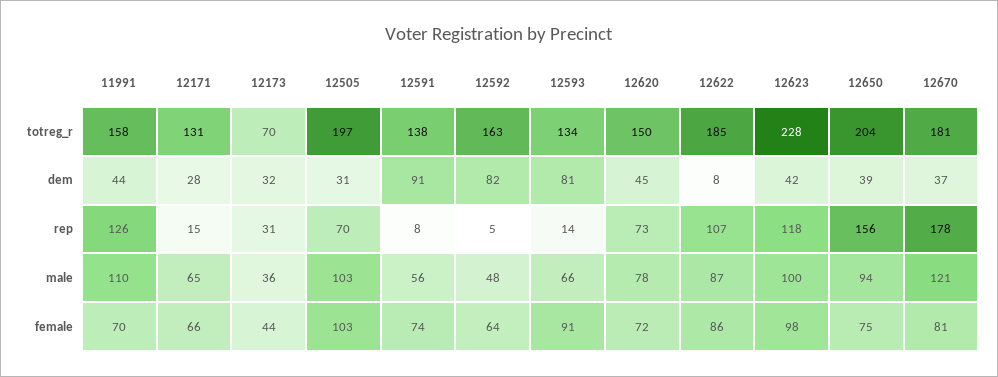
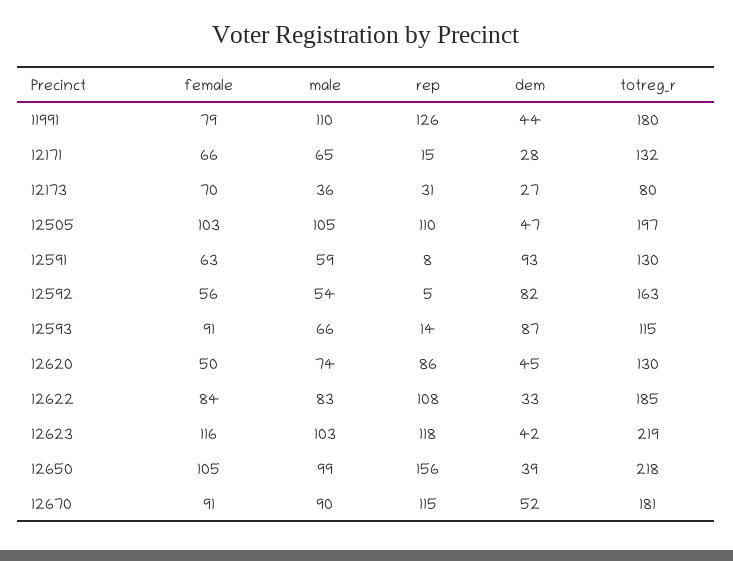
  {
    "11991": {
-     "totreg_r": 158,
+     "totreg_r": 180,
      "dem": 44,
      "rep": 126,
      "male": 110,
-     "female": 70
+     "female": 79
    },
    "12171": {
-     "totreg_r": 131,
+     "totreg_r": 132,
      "dem": 28,
      "rep": 15,
      "male": 65,
      "female": 66
    },
    "12173": {
-     "totreg_r": 70,
+     "totreg_r": 80,
-     "dem": 32,
+     "dem": 27,
      "rep": 31,
      "male": 36,
-     "female": 44
+     "female": 70
    },
    "12505": {
      "totreg_r": 197,
-     "dem": 31,
+     "dem": 47,
-     "rep": 70,
+     "rep": 110,
-     "male": 103,
+     "male": 105,
      "female": 103
    },
    "12591": {
-     "totreg_r": 138,
+     "totreg_r": 130,
-     "dem": 91,
+     "dem": 93,
      "rep": 8,
-     "male": 56,
+     "male": 59,
-     "female": 74
+     "female": 63
    },
    "12592": {
      "totreg_r": 163,
      "dem": 82,
      "rep": 5,
-     "male": 48,
+     "male": 54,
-     "female": 64
+     "female": 56
    },
    "12593": {
-     "totreg_r": 134,
+     "totreg_r": 115,
-     "dem": 81,
+     "dem": 87,
      "rep": 14,
      "male": 66,
      "female": 91
    },
    "12620": {
-     "totreg_r": 150,
+     "totreg_r": 130,
      "dem": 45,
-     "rep": 73,
+     "rep": 86,
-     "male": 78,
+     "male": 74,
-     "female": 72
+     "female": 50
    },
    "12622": {
      "totreg_r": 185,
-     "dem": 8,
+     "dem": 33,
-     "rep": 107,
+     "rep": 108,
-     "male": 87,
+     "male": 83,
-     "female": 86
+     "female": 84
    },
    "12623": {
-     "totreg_r": 228,
+     "totreg_r": 219,
      "dem": 42,
      "rep": 118,
-     "male": 100,
+     "male": 103,
-     "female": 98
+     "female": 116
    },
    "12650": {
-     "totreg_r": 204,
+     "totreg_r": 218,
      "dem": 39,
      "rep": 156,
-     "male": 94,
+     "male": 99,
-     "female": 75
+     "female": 105
    },
    "12670": {
      "totreg_r": 181,
-     "dem": 37,
+     "dem": 52,
-     "rep": 178,
+     "rep": 115,
-     "male": 121,
+     "male": 90,
-     "female": 81
+     "female": 91
    }
  }

